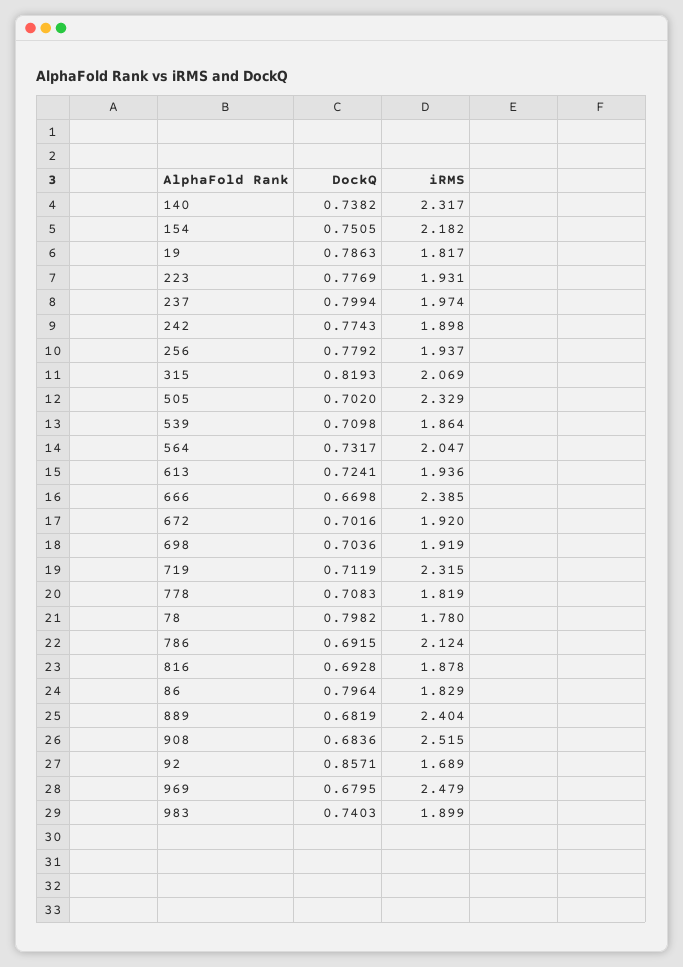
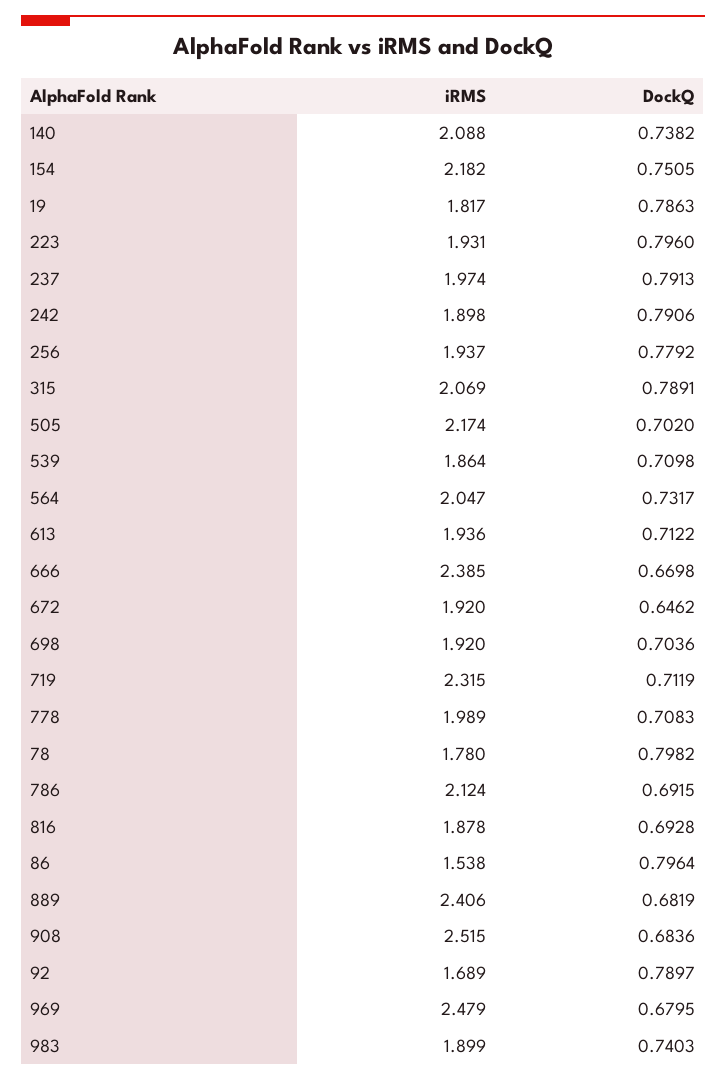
  {
    "DockQ": {
      "140": 0.7382,
      "154": 0.7505,
      "19": 0.7863,
-     "223": 0.7769,
+     "223": 0.796,
-     "237": 0.7994,
+     "237": 0.7913,
-     "242": 0.7743,
+     "242": 0.7906,
      "256": 0.7792,
-     "315": 0.8193,
+     "315": 0.7891,
      "505": 0.702,
      "539": 0.7098,
      "564": 0.7317,
-     "613": 0.7241,
+     "613": 0.7122,
      "666": 0.6698,
-     "672": 0.7016,
+     "672": 0.6462,
      "698": 0.7036,
      "719": 0.7119,
      "778": 0.7083,
      "78": 0.7982,
      "786": 0.6915,
      "816": 0.6928,
      "86": 0.7964,
      "889": 0.6819,
      "908": 0.6836,
-     "92": 0.8571,
+     "92": 0.7897,
      "969": 0.6795,
      "983": 0.7403
    },
    "iRMS": {
-     "140": 2.317,
+     "140": 2.088,
      "154": 2.182,
      "19": 1.817,
      "223": 1.931,
      "237": 1.974,
      "242": 1.898,
      "256": 1.937,
      "315": 2.069,
-     "505": 2.329,
+     "505": 2.174,
      "539": 1.864,
      "564": 2.047,
      "613": 1.936,
      "666": 2.385,
      "672": 1.92,
-     "698": 1.919,
+     "698": 1.92,
      "719": 2.315,
-     "778": 1.819,
+     "778": 1.989,
      "78": 1.78,
      "786": 2.124,
      "816": 1.878,
-     "86": 1.829,
+     "86": 1.538,
-     "889": 2.404,
+     "889": 2.406,
      "908": 2.515,
      "92": 1.689,
      "969": 2.479,
      "983": 1.899
    }
  }

